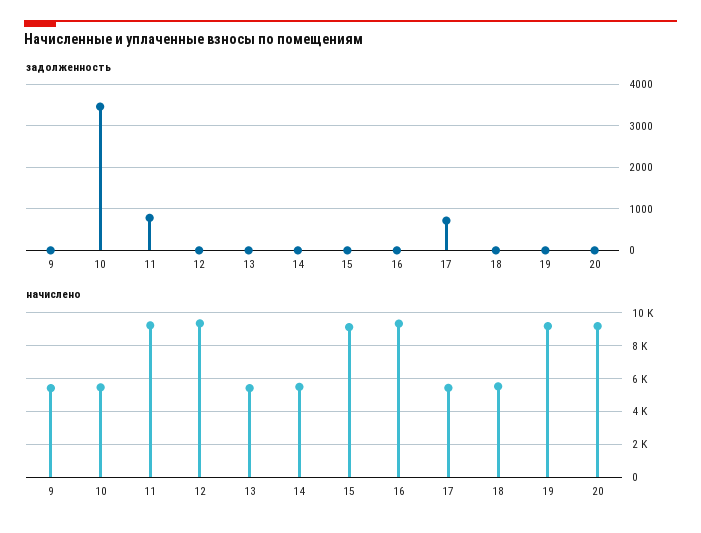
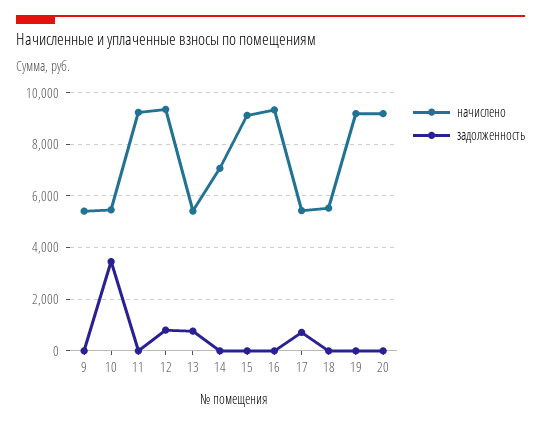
  {
    "задолженность": {
      "9": 0,
      "10": 3400,
-     "11": 800,
+     "11": 0,
-     "12": 0,
+     "12": 750,
-     "13": 0,
+     "13": 750,
      "14": 0,
      "15": 0,
      "16": 0,
      "17": 800,
      "18": 0,
      "19": 0,
      "20": 0
    },
    "начислено": {
      "9": 5500,
      "10": 5500,
      "11": 9250,
      "12": 9250,
      "13": 5500,
-     "14": 5500,
+     "14": 7000,
      "15": 9000,
      "16": 9250,
      "17": 5500,
      "18": 5500,
      "19": 9250,
      "20": 9250
    }
  }

